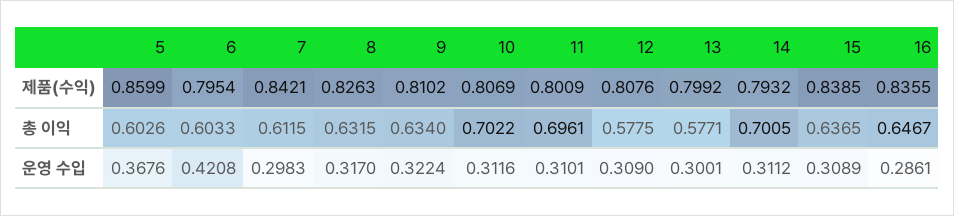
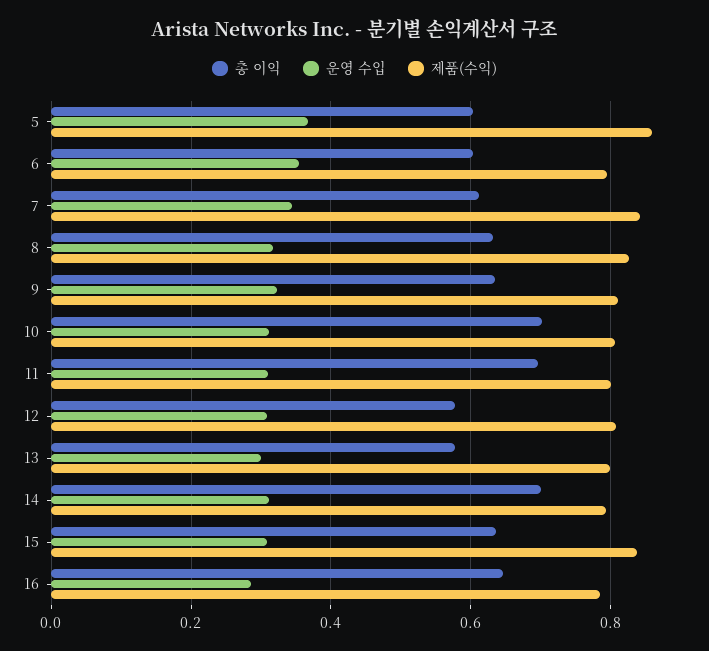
  {
    "제품(수익)": {
      "5": 0.8599,
      "6": 0.7954,
      "7": 0.8421,
      "8": 0.8263,
      "9": 0.8102,
      "10": 0.8069,
      "11": 0.8009,
      "12": 0.8076,
      "13": 0.7992,
      "14": 0.7932,
      "15": 0.8385,
-     "16": 0.8355
+     "16": 0.78
    },
    "총 이익": {
      "5": 0.6026,
      "6": 0.6033,
      "7": 0.6115,
      "8": 0.6315,
      "9": 0.634,
      "10": 0.7022,
      "11": 0.6961,
      "12": 0.5775,
      "13": 0.5771,
      "14": 0.7005,
      "15": 0.6365,
      "16": 0.6467
    },
    "운영 수입": {
      "5": 0.3676,
-     "6": 0.4208,
+     "6": 0.36,
-     "7": 0.2983,
+     "7": 0.34,
      "8": 0.317,
      "9": 0.3224,
      "10": 0.3116,
      "11": 0.3101,
      "12": 0.309,
      "13": 0.3001,
      "14": 0.3112,
      "15": 0.3089,
      "16": 0.2861
    }
  }

